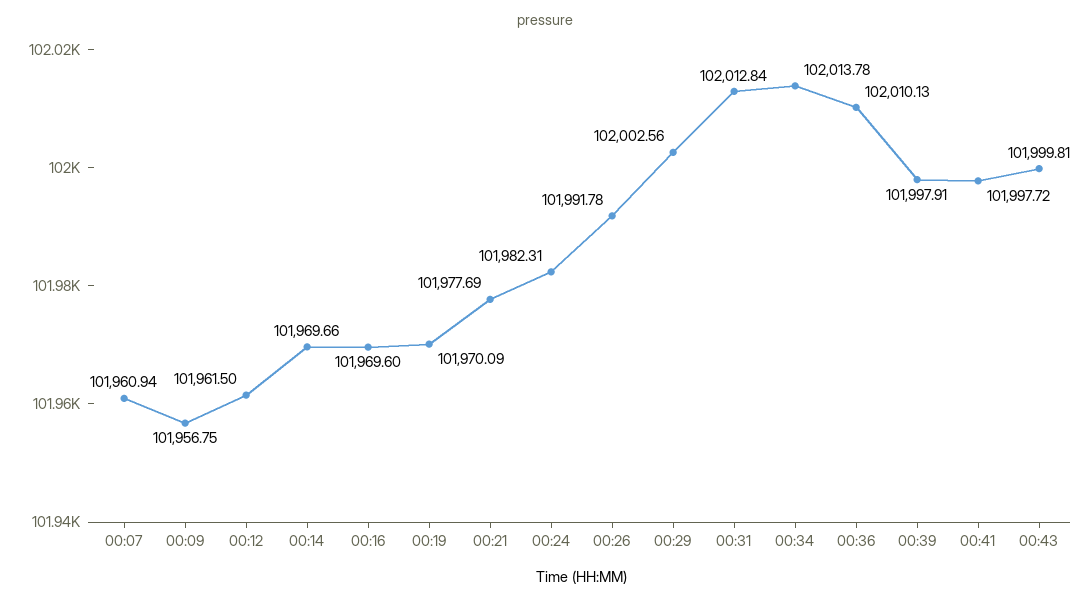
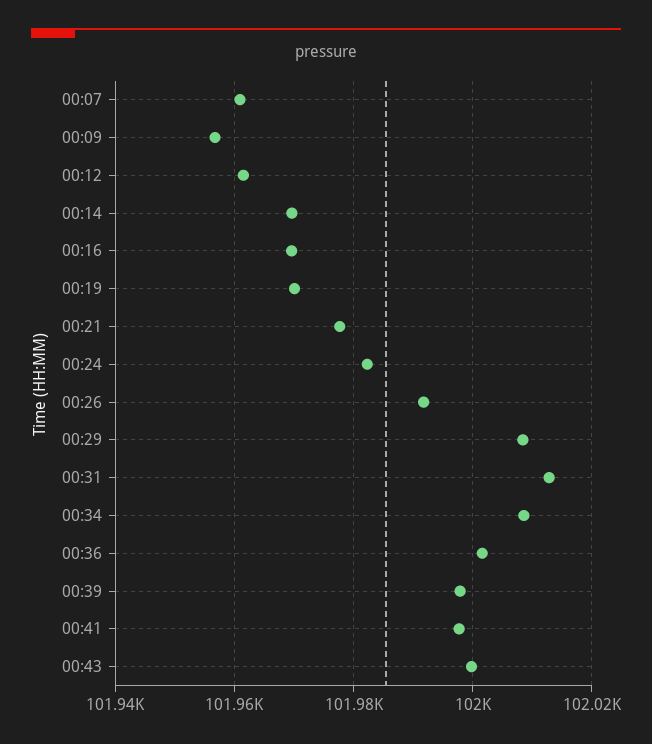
  {
    "00:07": 101960.94,
    "00:09": 101956.75,
    "00:12": 101961.5,
    "00:14": 101969.66,
    "00:16": 101969.6,
    "00:19": 101970.09,
    "00:21": 101977.69,
    "00:24": 101982.31,
    "00:26": 101991.78,
-   "00:29": 102002.56,
+   "00:29": 102008,
    "00:31": 102012.84,
-   "00:34": 102013.78,
+   "00:34": 102008,
-   "00:36": 102010.13,
+   "00:36": 102002,
    "00:39": 101997.91,
    "00:41": 101997.72,
    "00:43": 101999.81
  }

